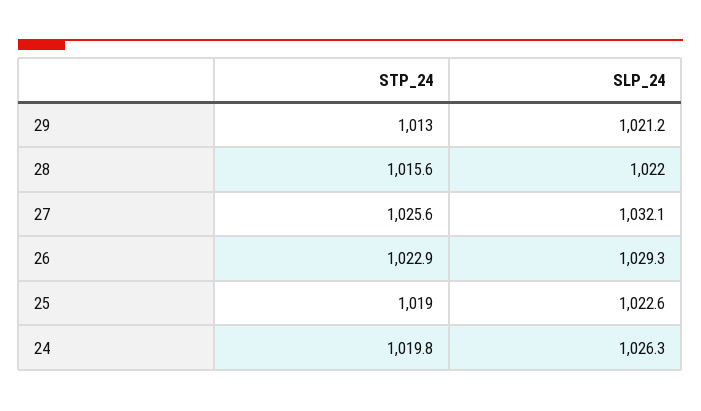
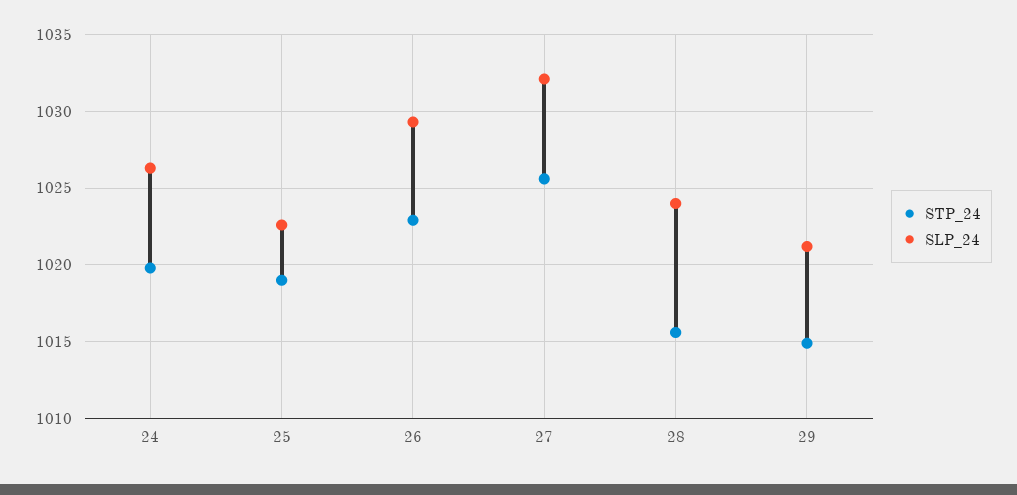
  {
    "STP_24": {
-     "29": 1013,
+     "29": 1015,
      "28": 1015.6,
      "27": 1025.6,
      "26": 1022.9,
      "25": 1019,
      "24": 1019.8
    },
    "SLP_24": {
      "29": 1021.2,
-     "28": 1022,
+     "28": 1024,
      "27": 1032.1,
      "26": 1029.3,
      "25": 1022.6,
      "24": 1026.3
    }
  }

